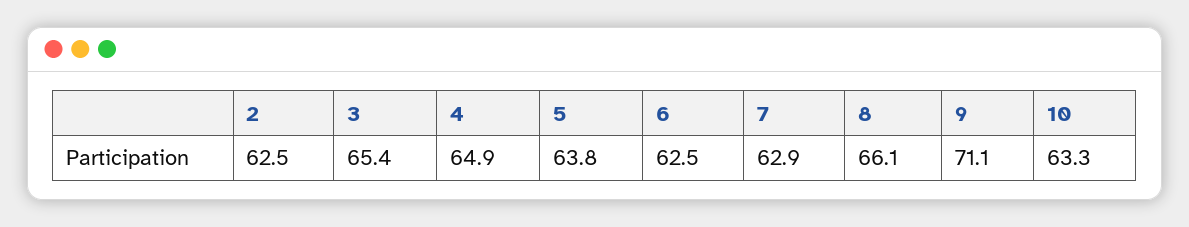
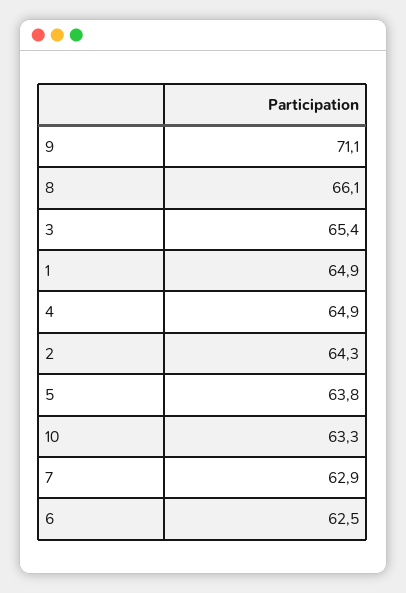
  {
-   "2": 62.5,
+   "2": 64.3,
    "3": 65.4,
    "4": 64.9,
    "5": 63.8,
    "6": 62.5,
    "7": 62.9,
    "8": 66.1,
    "9": 71.1,
-   "10": 63.3
+   "10": 63.3,
+   "1": 64.9
  }

